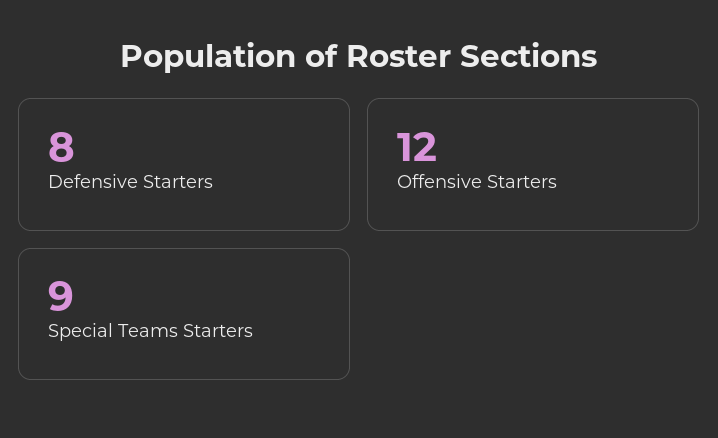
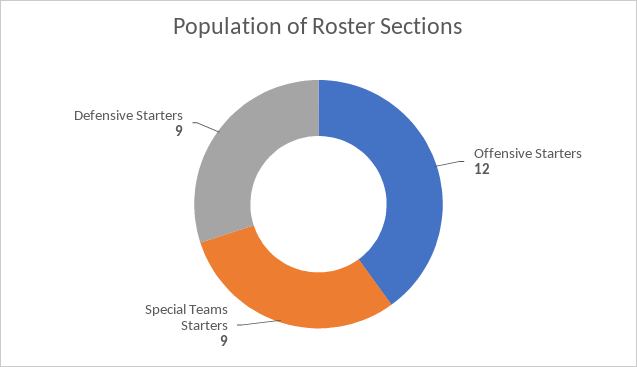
  {
-   "Defensive Starters": 8,
+   "Defensive Starters": 9,
    "Offensive Starters": 12,
    "Special Teams Starters": 9
  }

